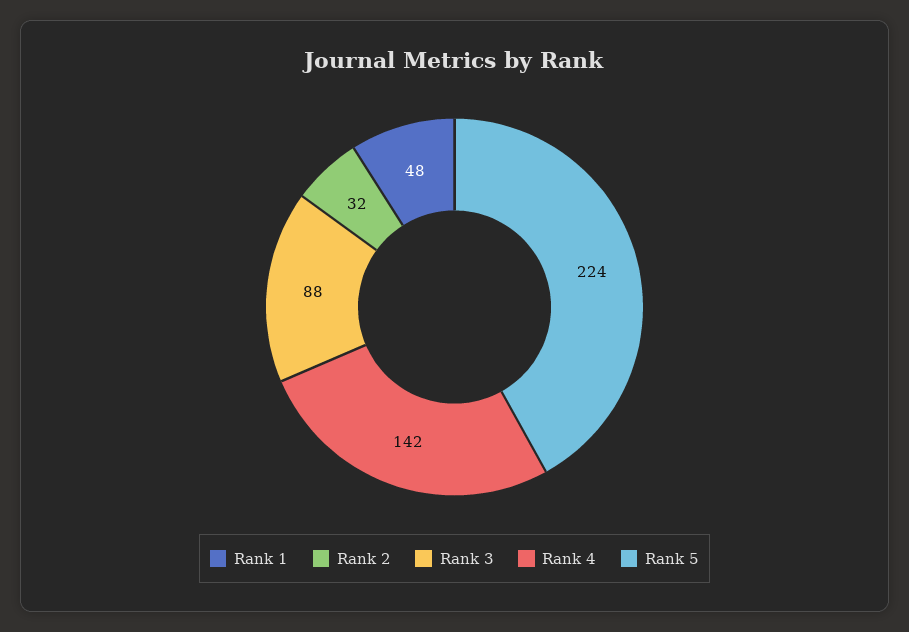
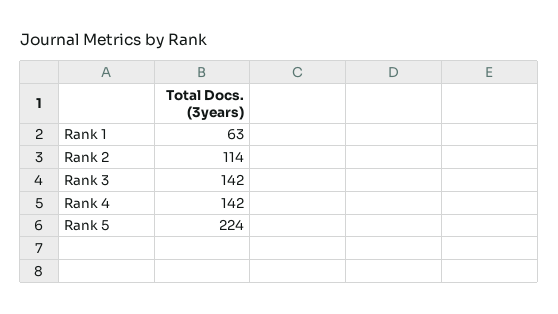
  {
-   "Rank 1": 48,
+   "Rank 1": 63,
-   "Rank 2": 32,
+   "Rank 2": 114,
-   "Rank 3": 88,
+   "Rank 3": 142,
    "Rank 4": 142,
    "Rank 5": 224
  }

